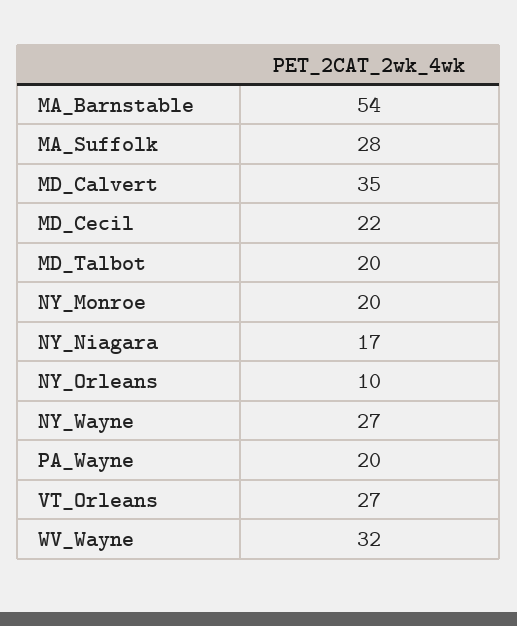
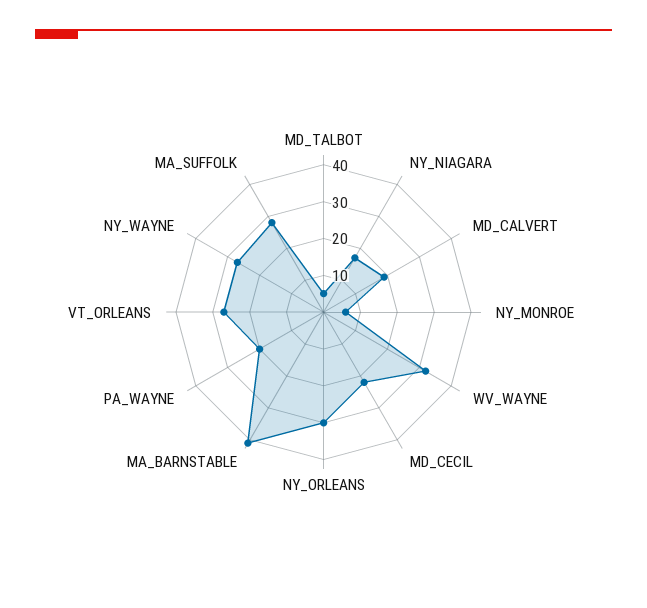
  {
-   "MA_Barnstable": 54,
+   "MA_Barnstable": 40,
    "MA_Suffolk": 28,
-   "MD_Calvert": 35,
+   "MD_Calvert": 20,
    "MD_Cecil": 22,
-   "MD_Talbot": 20,
+   "MD_Talbot": 5,
-   "NY_Monroe": 20,
+   "NY_Monroe": 5,
    "NY_Niagara": 17,
-   "NY_Orleans": 10,
+   "NY_Orleans": 30,
    "NY_Wayne": 27,
    "PA_Wayne": 20,
    "VT_Orleans": 27,
    "WV_Wayne": 32
  }

